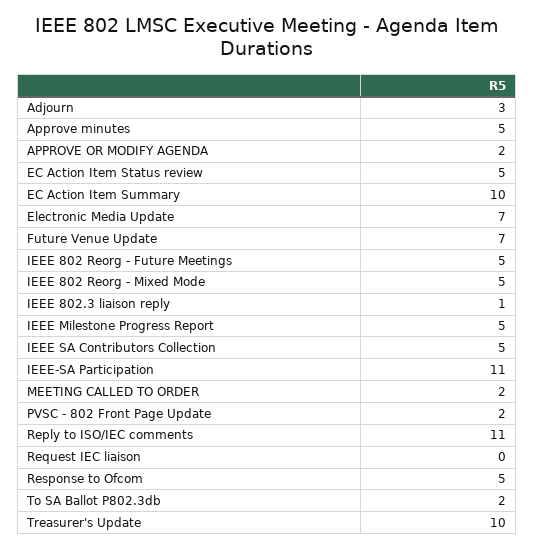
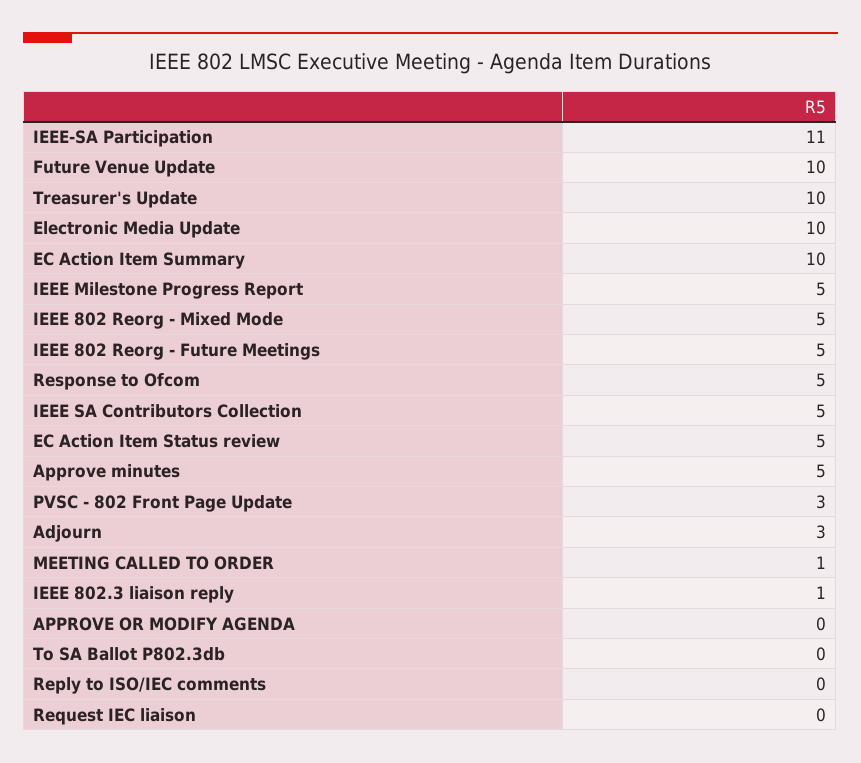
  {
    "Adjourn": 3,
    "Approve minutes": 5,
-   "APPROVE OR MODIFY AGENDA": 2,
+   "APPROVE OR MODIFY AGENDA": 0,
    "EC Action Item Status review": 5,
    "EC Action Item Summary": 10,
-   "Electronic Media Update": 7,
+   "Electronic Media Update": 10,
-   "Future Venue Update": 7,
+   "Future Venue Update": 10,
    "IEEE 802 Reorg - Future Meetings": 5,
    "IEEE 802 Reorg - Mixed Mode": 5,
    "IEEE 802.3 liaison reply": 1,
    "IEEE Milestone Progress Report": 5,
    "IEEE SA Contributors Collection": 5,
    "IEEE-SA Participation": 11,
-   "MEETING CALLED TO ORDER": 2,
+   "MEETING CALLED TO ORDER": 1,
-   "PVSC - 802 Front Page Update": 2,
+   "PVSC - 802 Front Page Update": 3,
-   "Reply to ISO/IEC comments": 11,
+   "Reply to ISO/IEC comments": 0,
    "Request IEC liaison": 0,
    "Response to Ofcom": 5,
-   "To SA Ballot P802.3db": 2,
+   "To SA Ballot P802.3db": 0,
    "Treasurer's Update": 10
  }

